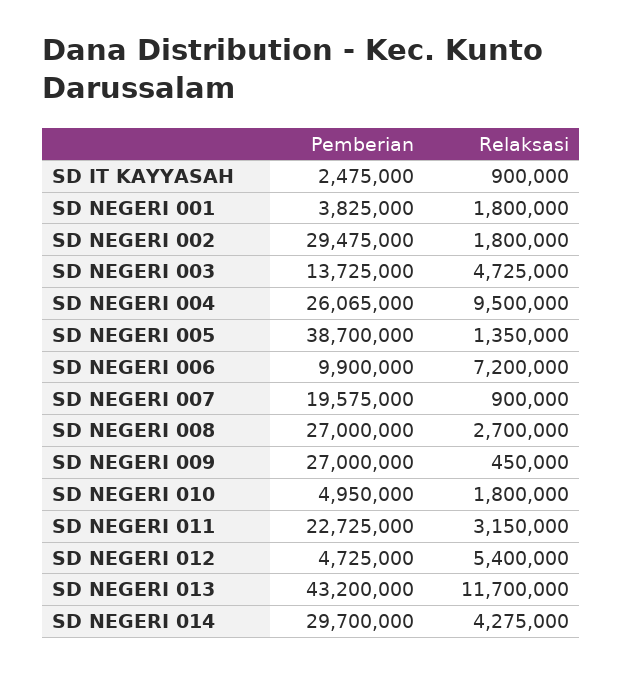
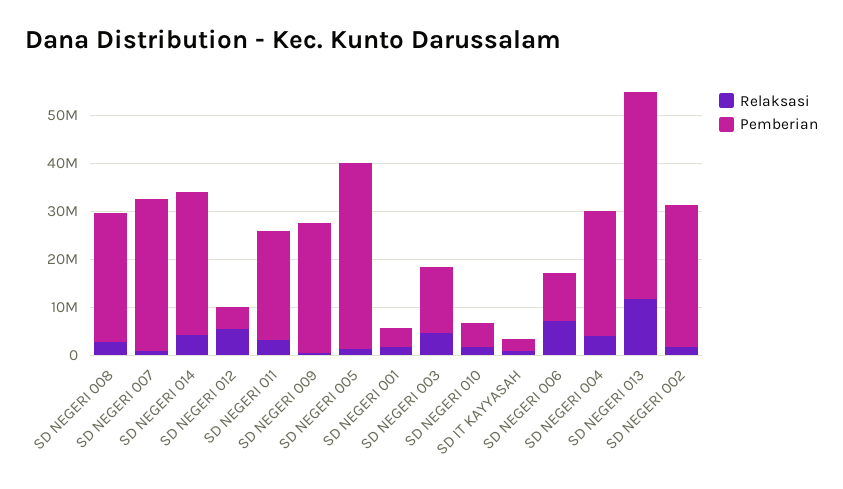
  {
    "Pemberian": {
      "SD IT KAYYASAH": 2475000,
      "SD NEGERI 001": 3825000,
      "SD NEGERI 002": 29475000,
      "SD NEGERI 003": 13725000,
      "SD NEGERI 004": 26065000,
      "SD NEGERI 005": 38700000,
      "SD NEGERI 006": 9900000,
-     "SD NEGERI 007": 19575000,
+     "SD NEGERI 007": 32000000,
      "SD NEGERI 008": 27000000,
      "SD NEGERI 009": 27000000,
      "SD NEGERI 010": 4950000,
      "SD NEGERI 011": 22725000,
      "SD NEGERI 012": 4725000,
      "SD NEGERI 013": 43200000,
      "SD NEGERI 014": 29700000
    },
    "Relaksasi": {
      "SD IT KAYYASAH": 900000,
      "SD NEGERI 001": 1800000,
      "SD NEGERI 002": 1800000,
      "SD NEGERI 003": 4725000,
-     "SD NEGERI 004": 9500000,
+     "SD NEGERI 004": 4000000,
      "SD NEGERI 005": 1350000,
      "SD NEGERI 006": 7200000,
      "SD NEGERI 007": 900000,
      "SD NEGERI 008": 2700000,
      "SD NEGERI 009": 450000,
      "SD NEGERI 010": 1800000,
      "SD NEGERI 011": 3150000,
      "SD NEGERI 012": 5400000,
      "SD NEGERI 013": 11700000,
      "SD NEGERI 014": 4275000
    }
  }

